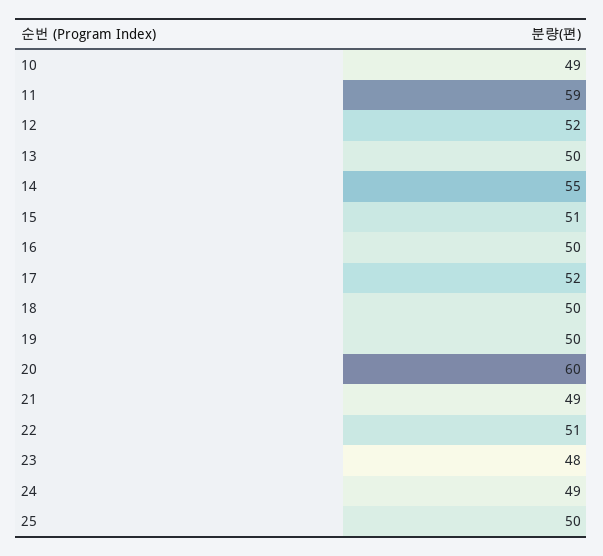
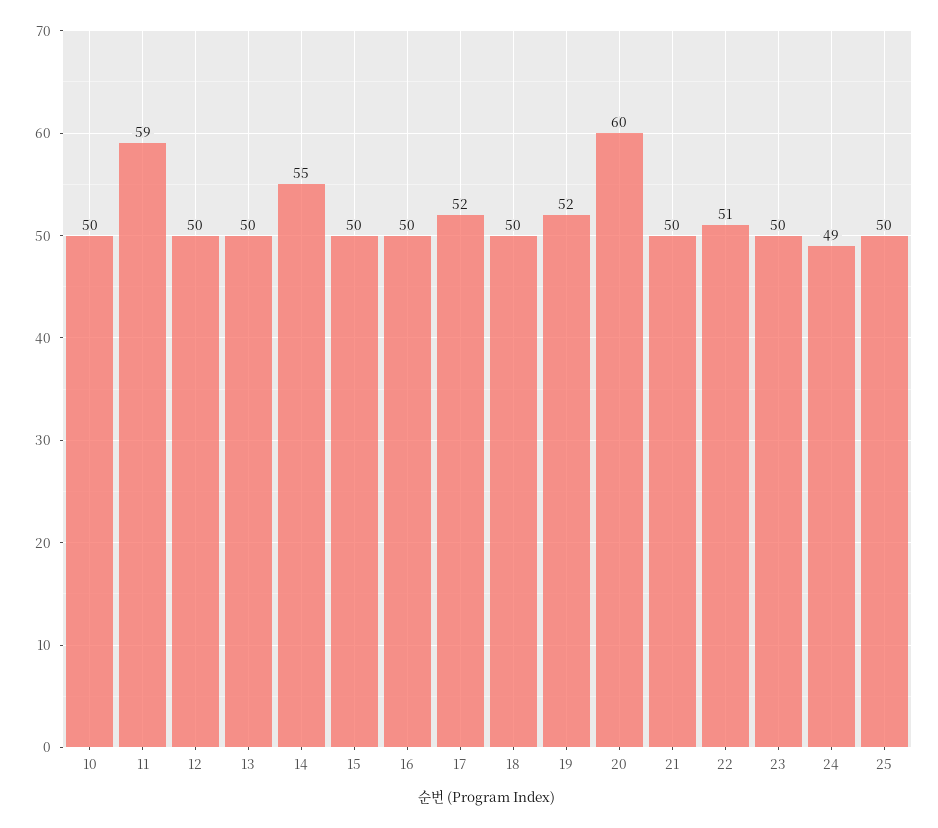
  {
-   "10": 49,
+   "10": 50,
    "11": 59,
-   "12": 52,
+   "12": 50,
    "13": 50,
    "14": 55,
-   "15": 51,
+   "15": 50,
    "16": 50,
    "17": 52,
    "18": 50,
-   "19": 50,
+   "19": 52,
    "20": 60,
-   "21": 49,
+   "21": 50,
    "22": 51,
-   "23": 48,
+   "23": 50,
    "24": 49,
    "25": 50
  }

